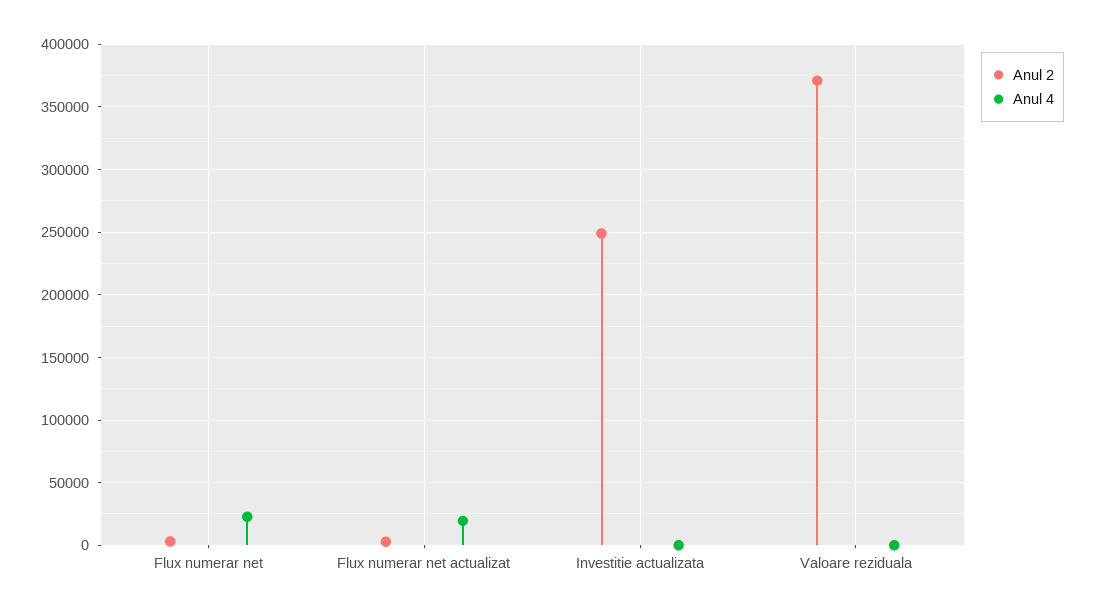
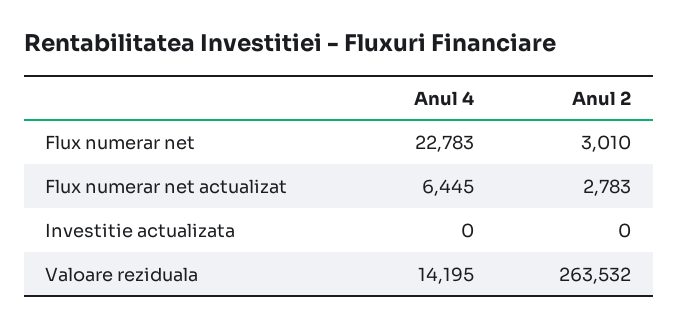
  {
    "Anul 2": {
      "Flux numerar net": 3010,
      "Flux numerar net actualizat": 2783,
-     "Investitie actualizata": 250000,
+     "Investitie actualizata": 0,
-     "Valoare reziduala": 370000
+     "Valoare reziduala": 263532
    },
    "Anul 4": {
      "Flux numerar net": 22783,
-     "Flux numerar net actualizat": 20000,
+     "Flux numerar net actualizat": 6445,
      "Investitie actualizata": 0,
-     "Valoare reziduala": 0
+     "Valoare reziduala": 14195
    }
  }

